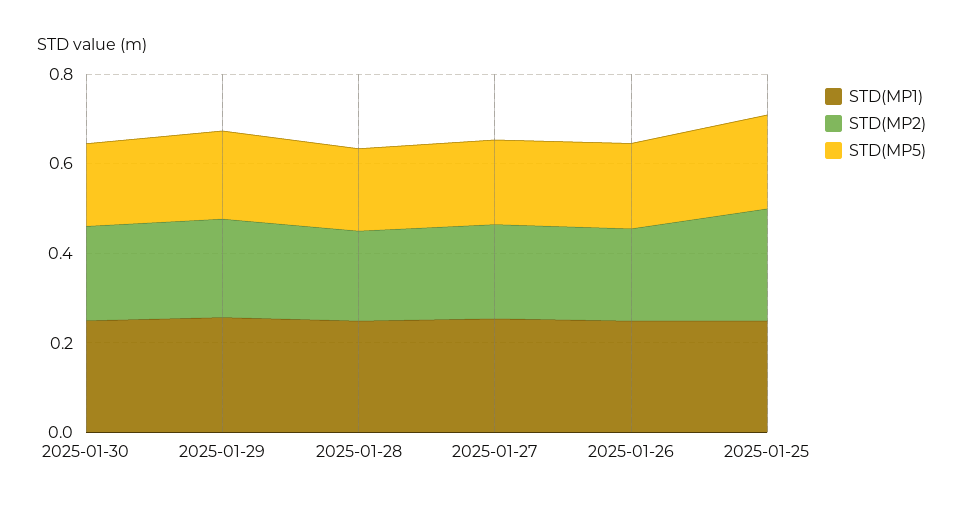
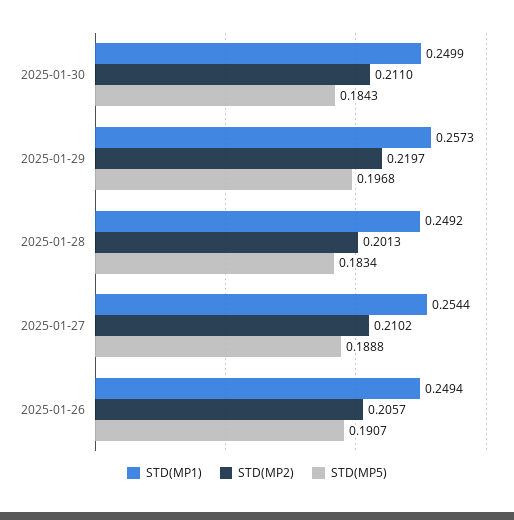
  {
    "STD(MP1)": {
      "2025-01-30": 0.2499,
      "2025-01-29": 0.2573,
      "2025-01-28": 0.2492,
      "2025-01-27": 0.2544,
-     "2025-01-26": 0.2494,
+     "2025-01-26": 0.2494
-     "2025-01-25": 0.25
    },
    "STD(MP2)": {
      "2025-01-30": 0.211,
      "2025-01-29": 0.2197,
      "2025-01-28": 0.2013,
      "2025-01-27": 0.2102,
-     "2025-01-26": 0.2057,
+     "2025-01-26": 0.2057
-     "2025-01-25": 0.25
    },
    "STD(MP5)": {
      "2025-01-30": 0.1843,
      "2025-01-29": 0.1968,
      "2025-01-28": 0.1834,
      "2025-01-27": 0.1888,
-     "2025-01-26": 0.1907,
+     "2025-01-26": 0.1907
-     "2025-01-25": 0.2
    }
  }

